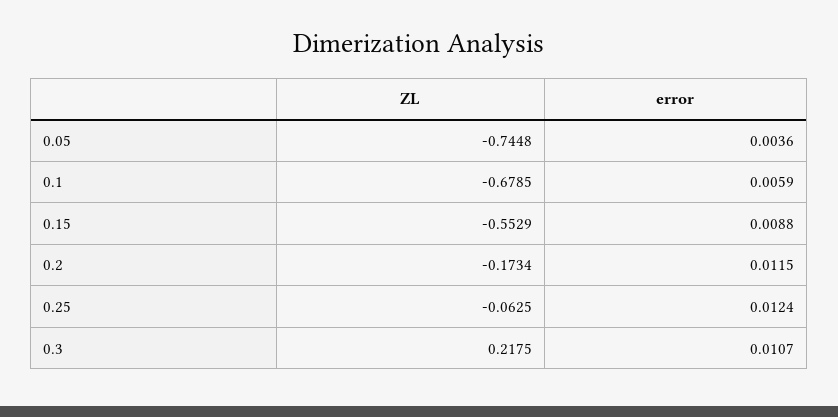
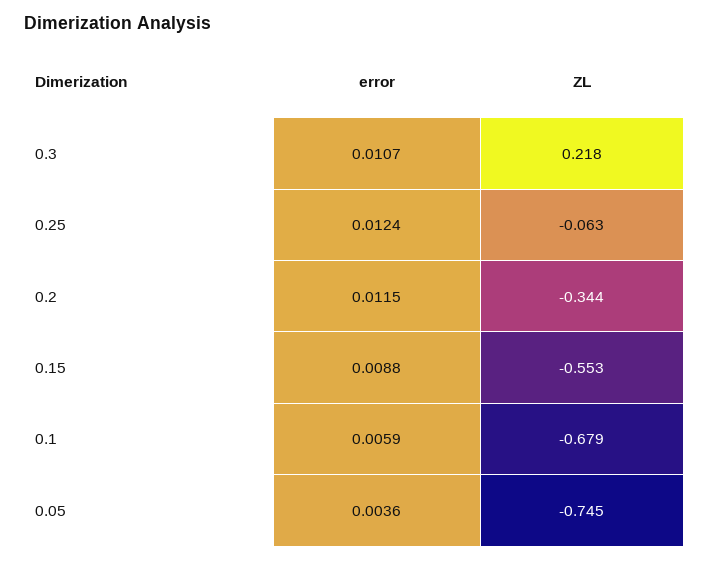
  {
    "ZL": {
      "0.05": -0.7448,
      "0.1": -0.6785,
      "0.15": -0.5529,
-     "0.2": -0.1734,
+     "0.2": -0.344,
      "0.25": -0.0625,
      "0.3": 0.2175
    },
    "error": {
      "0.05": 0.0036,
      "0.1": 0.0059,
      "0.15": 0.0088,
      "0.2": 0.0115,
      "0.25": 0.0124,
      "0.3": 0.0107
    }
  }

